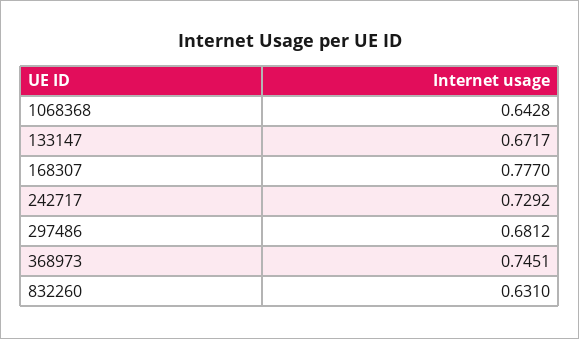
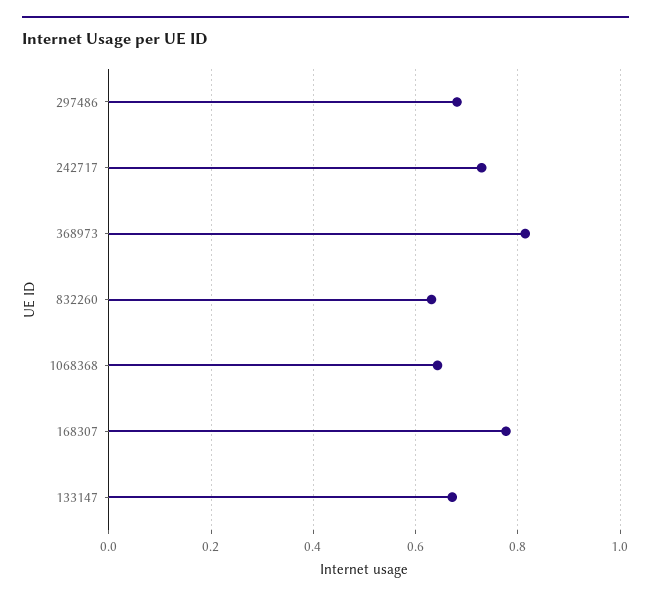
  {
    "1068368": 0.6428,
    "133147": 0.6717,
    "168307": 0.777,
    "242717": 0.7292,
    "297486": 0.6812,
-   "368973": 0.7451,
+   "368973": 0.82,
    "832260": 0.631
  }

